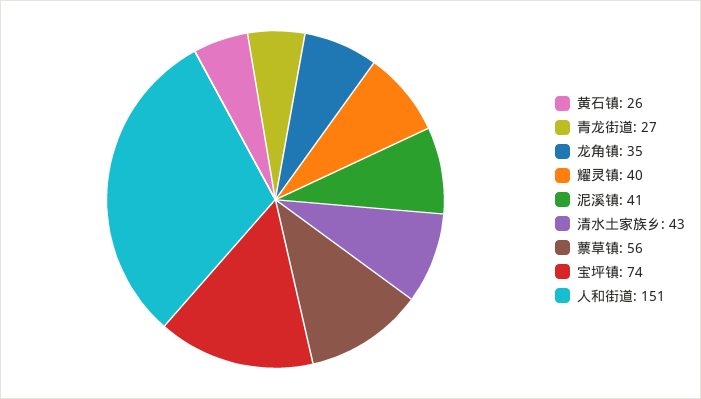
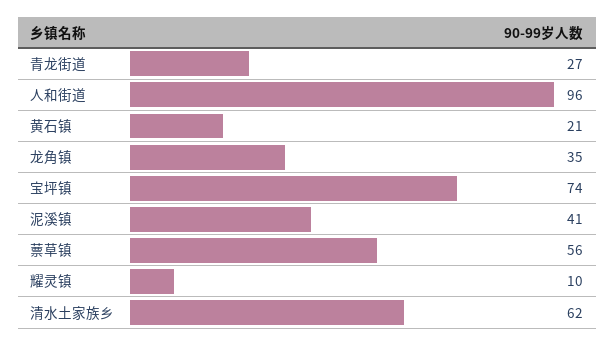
  {
-   "黄石镇": 26,
+   "黄石镇": 21,
    "青龙街道": 27,
    "龙角镇": 35,
-   "耀灵镇": 40,
+   "耀灵镇": 10,
    "泥溪镇": 41,
-   "清水土家族乡": 43,
+   "清水土家族乡": 62,
    "蔈草镇": 56,
    "宝坪镇": 74,
-   "人和街道": 151
+   "人和街道": 96
  }

